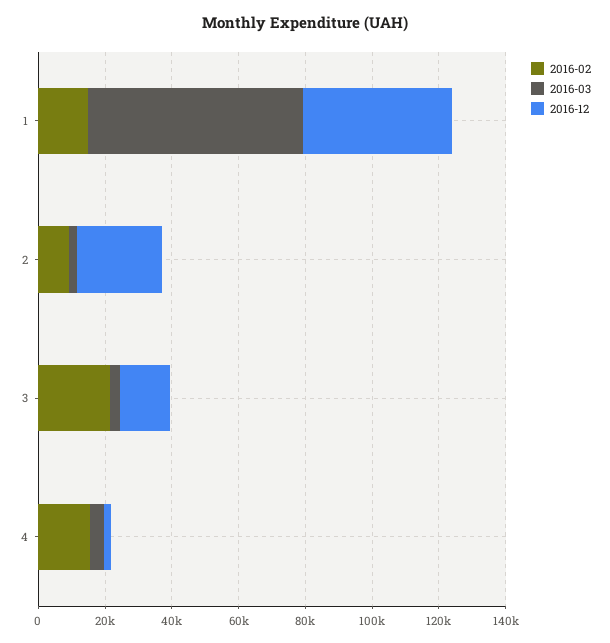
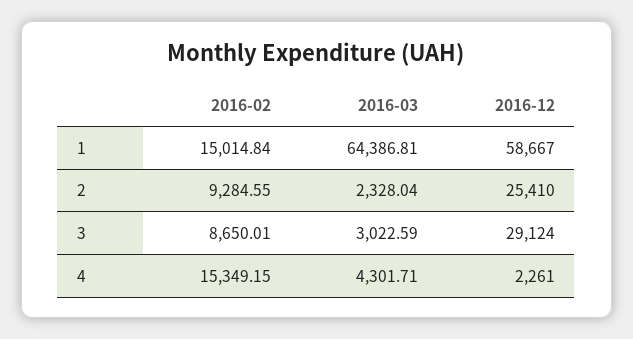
  {
    "2016-02": {
      "1": 15014.84,
      "2": 9284.55,
-     "3": 20000,
+     "3": 8650.01,
      "4": 15349.15
    },
    "2016-03": {
      "1": 64386.81,
      "2": 2328.04,
      "3": 3022.59,
      "4": 4301.71
    },
    "2016-12": {
-     "1": 45000,
+     "1": 58667,
      "2": 25410,
-     "3": 15000,
+     "3": 29124,
      "4": 2261
    }
  }

